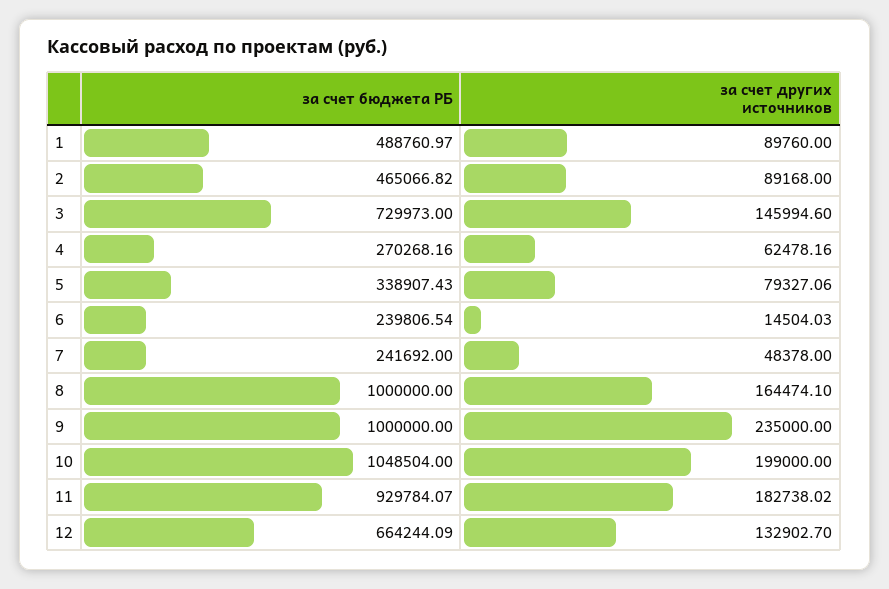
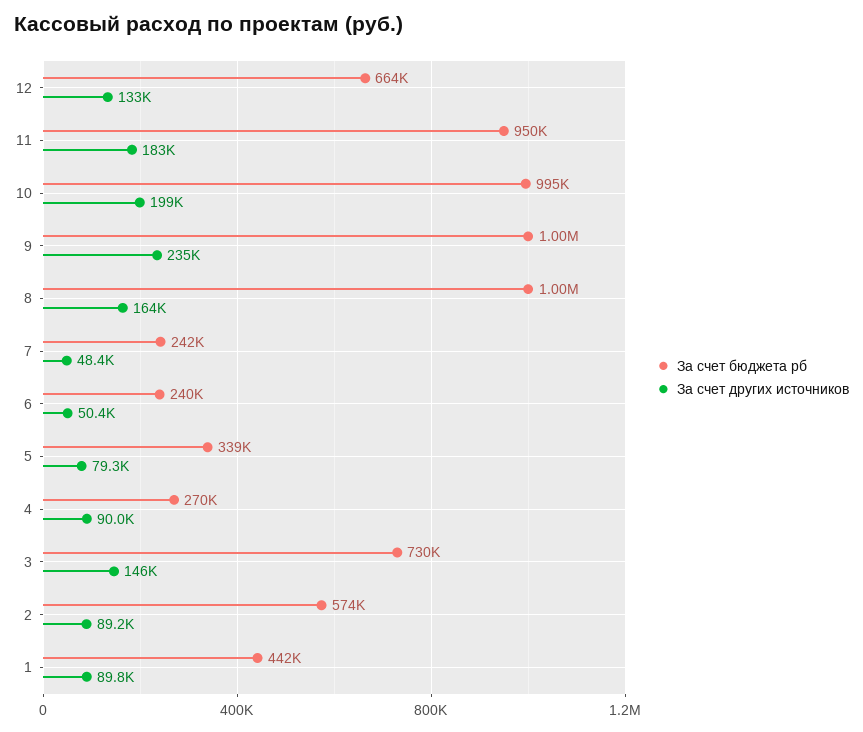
  {
    "за счет бюджета РБ": {
-     "1": 488760.97,
+     "1": 442000,
-     "2": 465066.82,
+     "2": 574000,
      "3": 729973,
      "4": 270268.16,
      "5": 338907.43,
      "6": 239806.54,
      "7": 241692,
      "8": 1000000,
      "9": 1000000,
-     "10": 1048504,
+     "10": 995000,
-     "11": 929784.07,
+     "11": 950000,
      "12": 664244.09
    },
    "за счет других источников": {
      "1": 89760,
      "2": 89168,
      "3": 145994.6,
-     "4": 62478.16,
+     "4": 90000,
      "5": 79327.06,
-     "6": 14504.03,
+     "6": 50400,
      "7": 48378,
      "8": 164474.1,
      "9": 235000,
      "10": 199000,
      "11": 182738.02,
      "12": 132902.7
    }
  }

